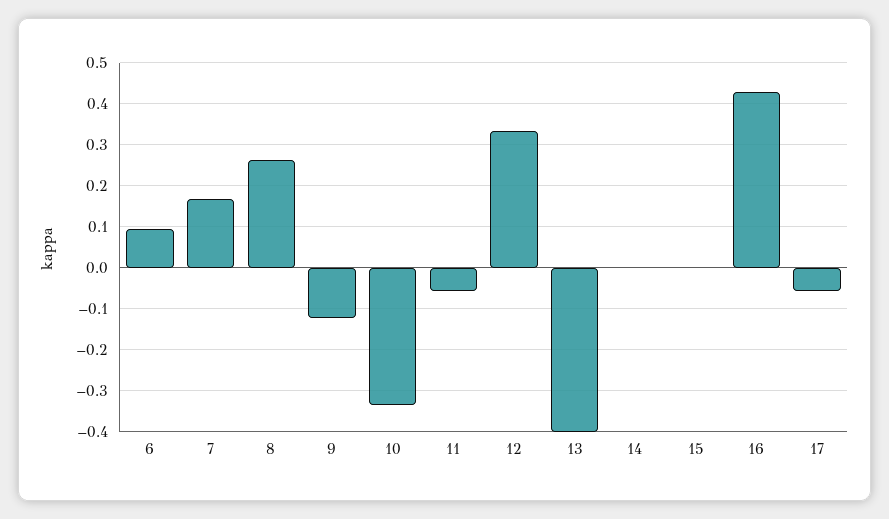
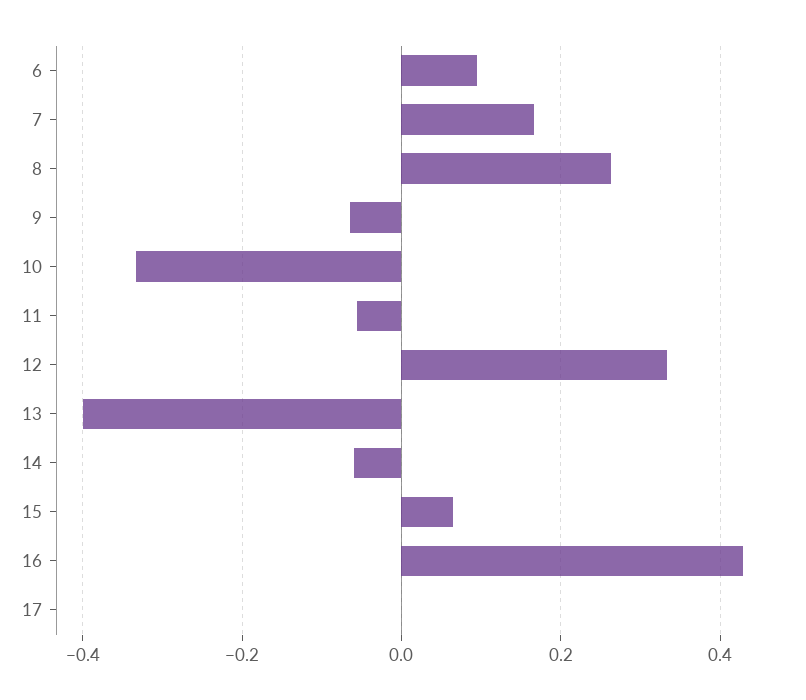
  {
    "6": 0.1,
    "7": 0.16,
    "8": 0.26,
-   "9": -0.12,
+   "9": -0.06,
    "10": -0.34,
    "11": -0.06,
    "12": 0.34,
    "13": -0.4,
-   "14": 0,
+   "14": -0.06,
-   "15": 0,
+   "15": 0.06,
    "16": 0.42,
-   "17": -0.06
+   "17": 0
  }

